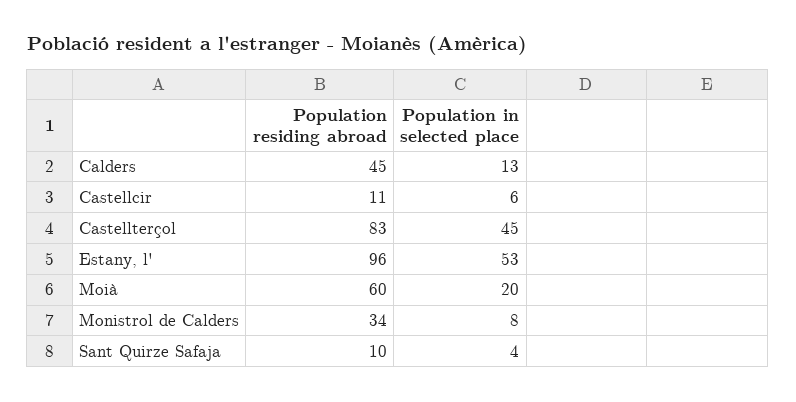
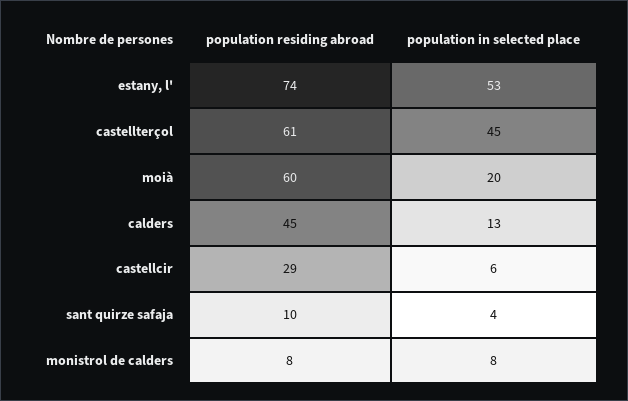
  {
    "Population residing abroad": {
      "Calders": 45,
-     "Castellcir": 11,
+     "Castellcir": 29,
-     "Castellterçol": 83,
+     "Castellterçol": 61,
-     "Estany, l'": 96,
+     "Estany, l'": 74,
      "Moià": 60,
-     "Monistrol de Calders": 34,
+     "Monistrol de Calders": 8,
      "Sant Quirze Safaja": 10
    },
    "Population in selected place": {
      "Calders": 13,
      "Castellcir": 6,
      "Castellterçol": 45,
      "Estany, l'": 53,
      "Moià": 20,
      "Monistrol de Calders": 8,
      "Sant Quirze Safaja": 4
    }
  }

